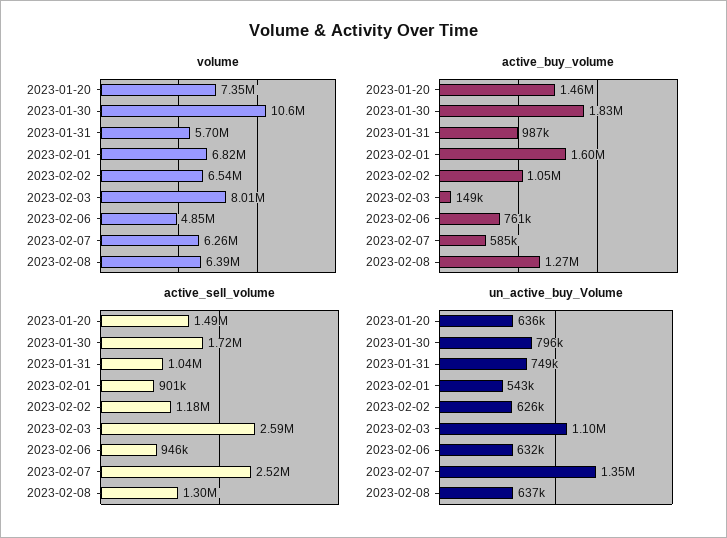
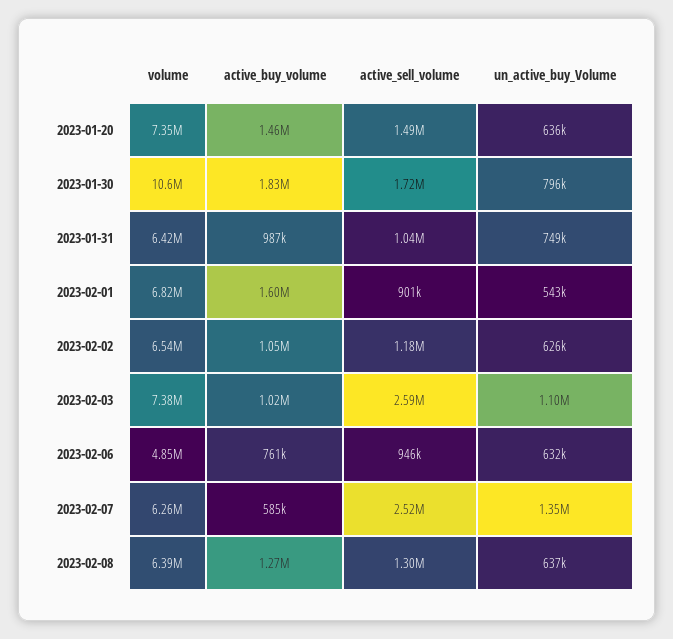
  {
    "volume": {
      "2023-01-20": 7350000,
      "2023-01-30": 10600000,
-     "2023-01-31": 5700000,
+     "2023-01-31": 6420000,
      "2023-02-01": 6820000,
      "2023-02-02": 6540000,
-     "2023-02-03": 8010000,
+     "2023-02-03": 7380000,
      "2023-02-06": 4850000,
      "2023-02-07": 6260000,
      "2023-02-08": 6390000
    },
    "active_buy_volume": {
      "2023-01-20": 1460000,
      "2023-01-30": 1830000,
      "2023-01-31": 987000,
      "2023-02-01": 1600000,
      "2023-02-02": 1050000,
-     "2023-02-03": 149000,
+     "2023-02-03": 1020000,
      "2023-02-06": 761000,
      "2023-02-07": 585000,
      "2023-02-08": 1270000
    },
    "active_sell_volume": {
      "2023-01-20": 1490000,
      "2023-01-30": 1720000,
      "2023-01-31": 1040000,
      "2023-02-01": 901000,
      "2023-02-02": 1180000,
      "2023-02-03": 2590000,
      "2023-02-06": 946000,
      "2023-02-07": 2520000,
      "2023-02-08": 1300000
    },
    "un_active_buy_Volume": {
      "2023-01-20": 636000,
      "2023-01-30": 796000,
      "2023-01-31": 749000,
      "2023-02-01": 543000,
      "2023-02-02": 626000,
      "2023-02-03": 1100000,
      "2023-02-06": 632000,
      "2023-02-07": 1350000,
      "2023-02-08": 637000
    }
  }

